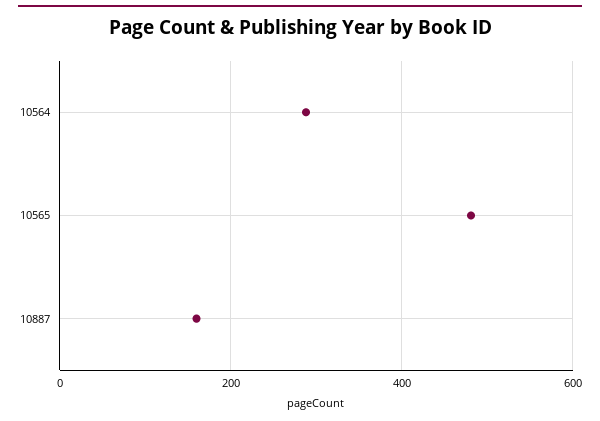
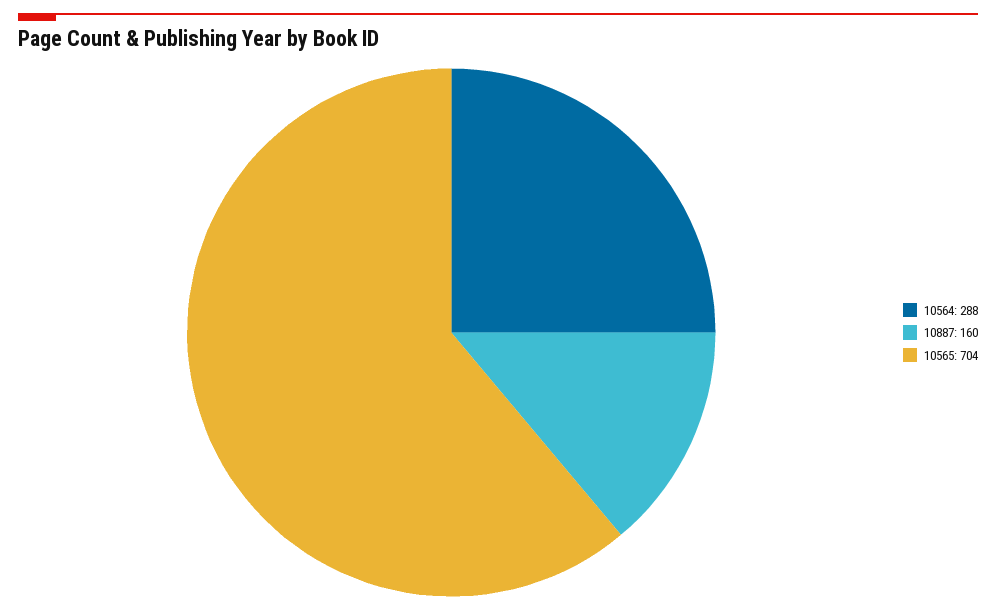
  {
    "10564": 288,
-   "10565": 480,
+   "10565": 704,
    "10887": 160
  }

